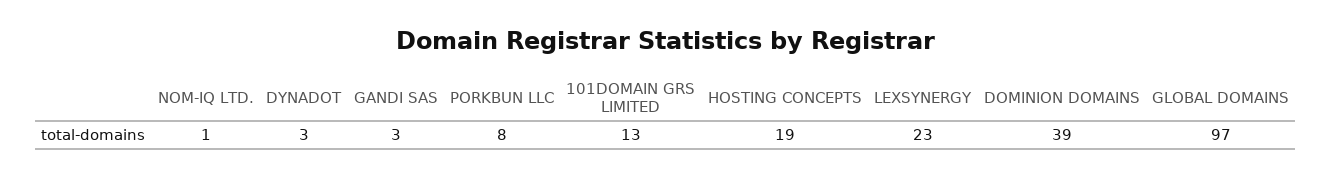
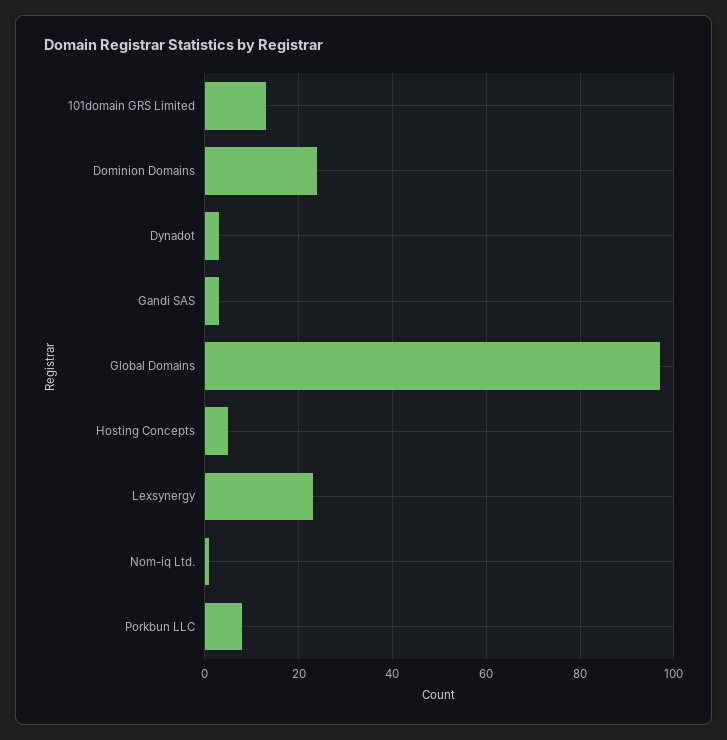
  {
    "NOM-IQ LTD.": 1,
    "DYNADOT": 3,
    "GANDI SAS": 3,
    "PORKBUN LLC": 8,
    "101DOMAIN GRS LIMITED": 13,
-   "HOSTING CONCEPTS": 19,
+   "HOSTING CONCEPTS": 5,
    "LEXSYNERGY": 23,
-   "DOMINION DOMAINS": 39,
+   "DOMINION DOMAINS": 25,
    "GLOBAL DOMAINS": 97
  }

